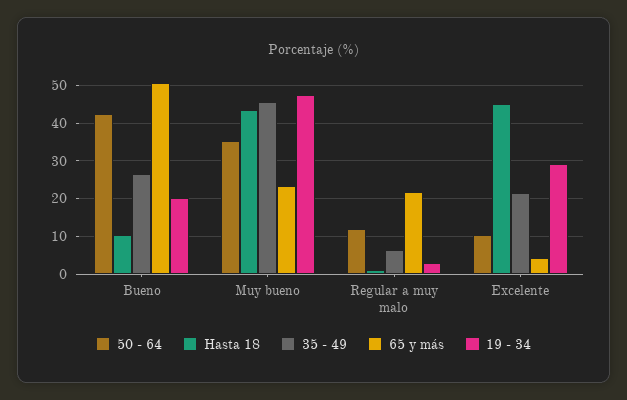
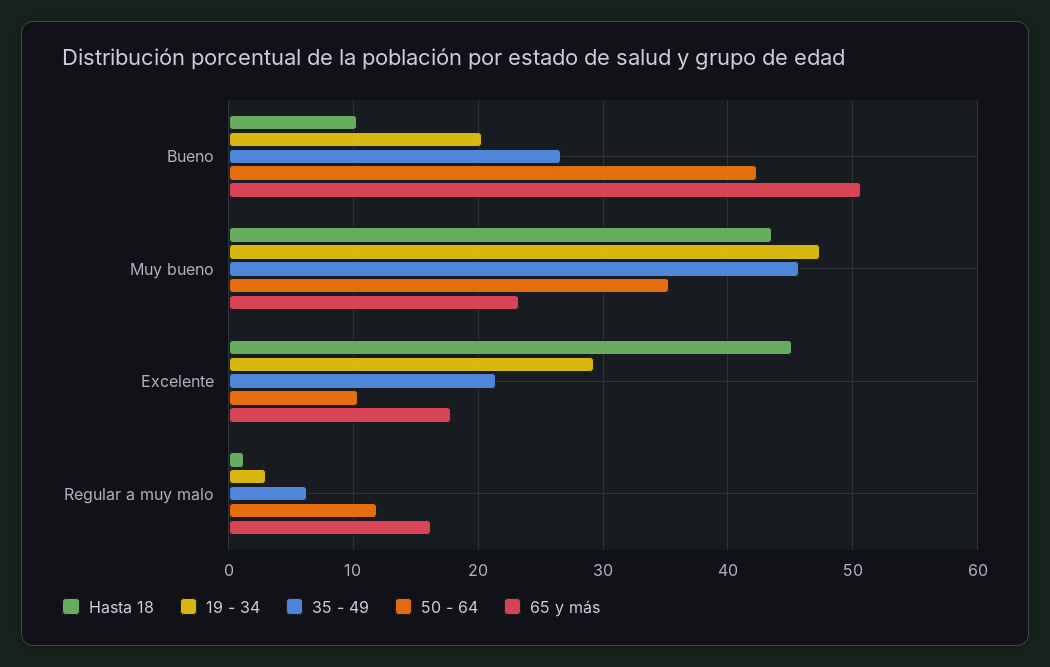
  {
    "50 - 64": {
      "Bueno": 42,
      "Muy bueno": 35,
      "Regular a muy malo": 12,
      "Excelente": 10
    },
    "Hasta 18": {
      "Bueno": 10,
      "Muy bueno": 44,
      "Regular a muy malo": 1,
      "Excelente": 45
    },
    "35 - 49": {
      "Bueno": 27,
      "Muy bueno": 46,
      "Regular a muy malo": 6,
      "Excelente": 21
    },
    "65 y más": {
      "Bueno": 51,
      "Muy bueno": 23,
-     "Regular a muy malo": 22,
+     "Regular a muy malo": 16,
-     "Excelente": 4
+     "Excelente": 18
    },
    "19 - 34": {
      "Bueno": 20,
      "Muy bueno": 47,
      "Regular a muy malo": 3,
      "Excelente": 29
    }
  }

